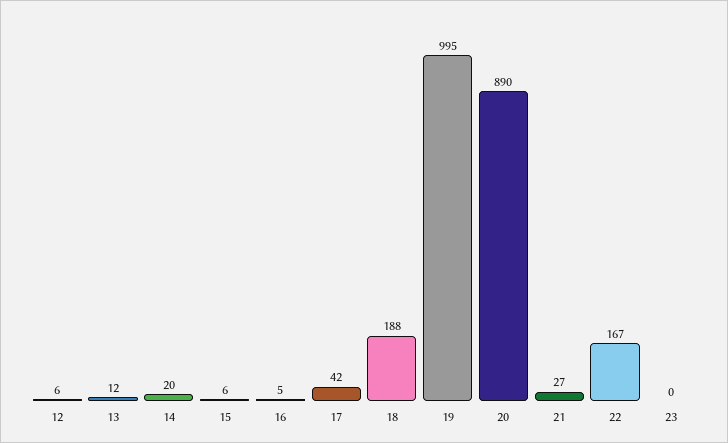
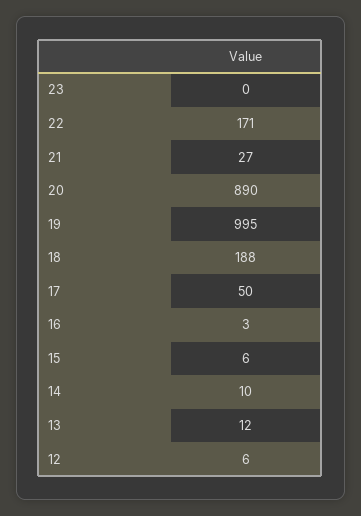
  {
    "12": 6,
    "13": 12,
-   "14": 20,
+   "14": 10,
    "15": 6,
-   "16": 5,
+   "16": 3,
-   "17": 42,
+   "17": 50,
    "18": 188,
    "19": 995,
    "20": 890,
    "21": 27,
-   "22": 167,
+   "22": 171,
    "23": 0
  }

